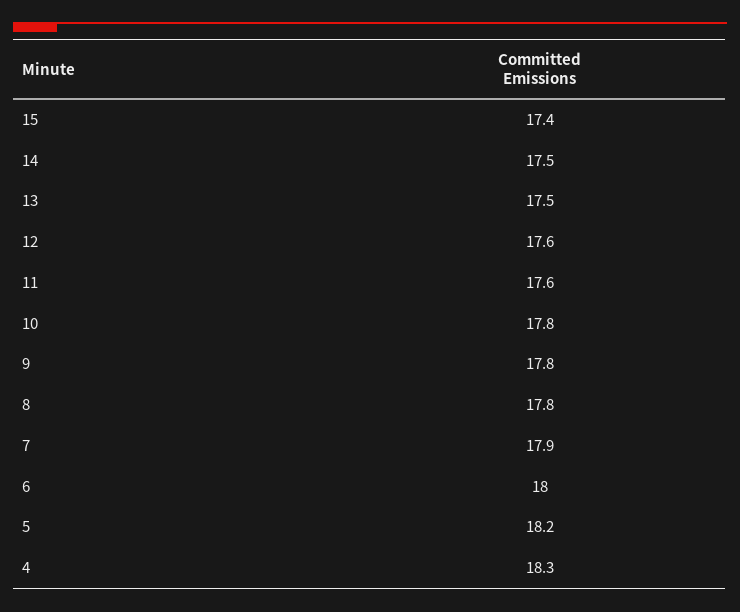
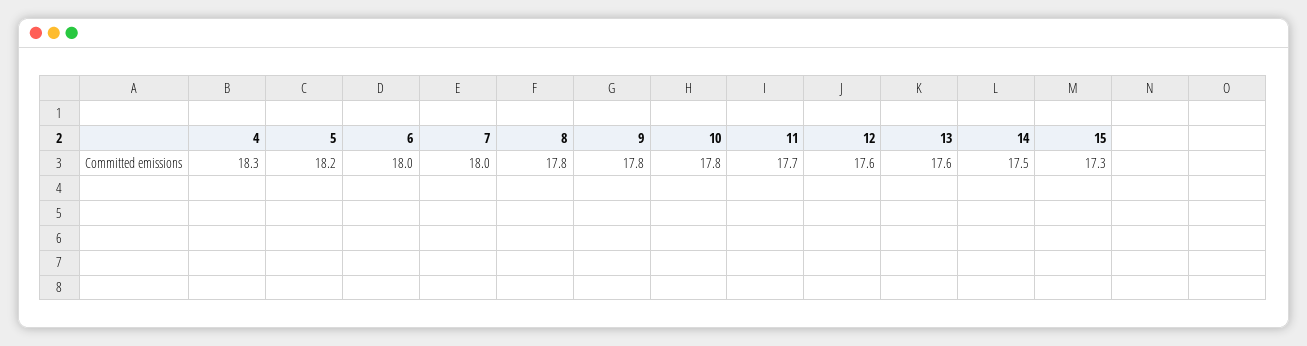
  {
-   "15": 17.4,
+   "15": 17.3,
    "14": 17.5,
-   "13": 17.5,
+   "13": 17.6,
    "12": 17.6,
-   "11": 17.6,
+   "11": 17.7,
    "10": 17.8,
    "9": 17.8,
    "8": 17.8,
-   "7": 17.9,
+   "7": 18,
    "6": 18,
    "5": 18.2,
    "4": 18.3
  }

